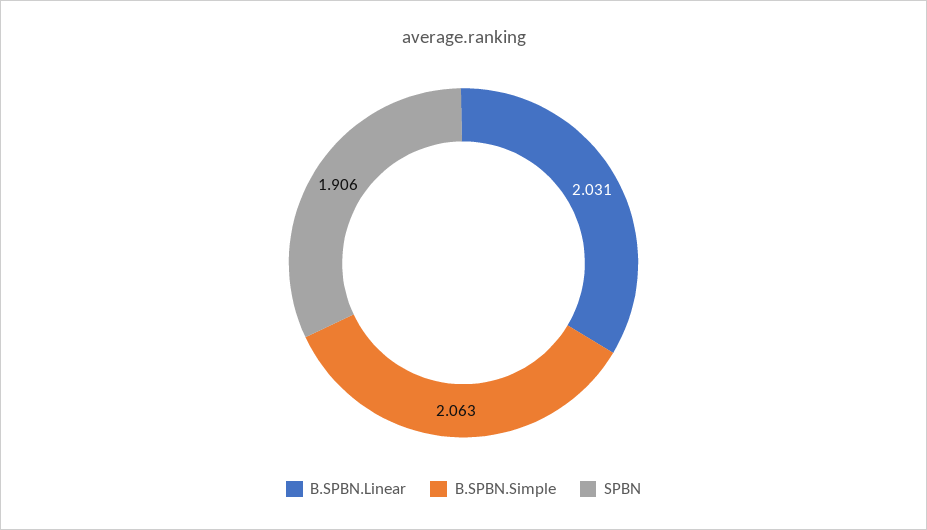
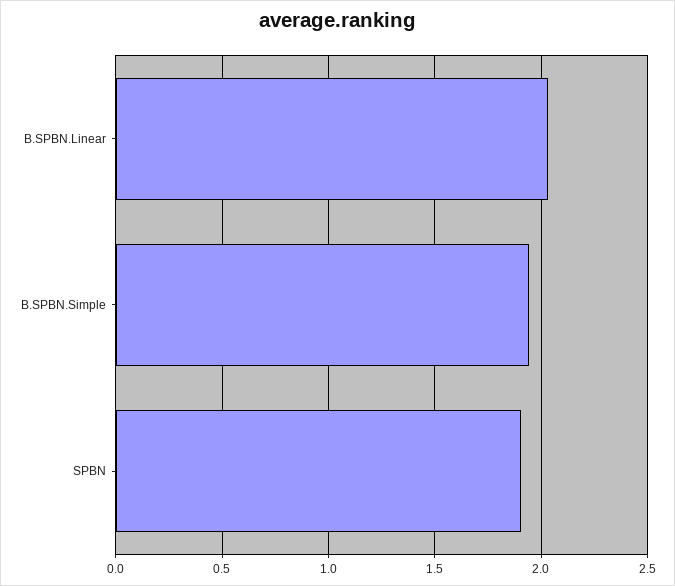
  {
    "B.SPBN.Linear": 2.031,
-   "B.SPBN.Simple": 2.063,
+   "B.SPBN.Simple": 1.95,
    "SPBN": 1.906
  }

